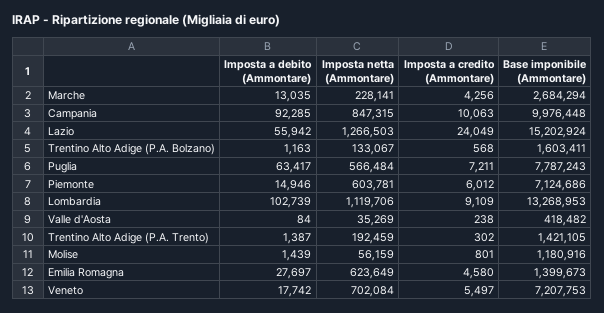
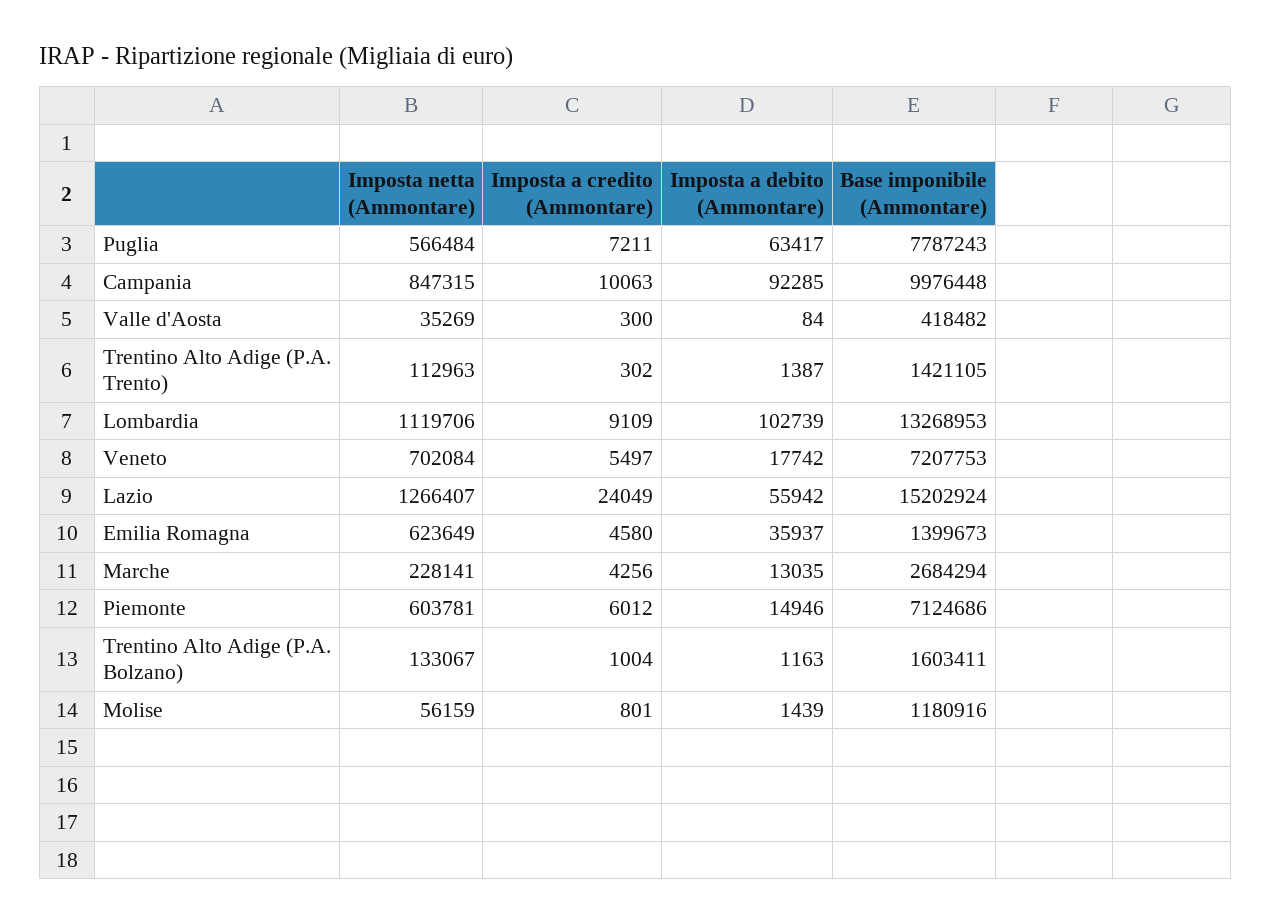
  {
    "Imposta a debito (Ammontare)": {
      "Marche": 13035,
      "Campania": 92285,
      "Lazio": 55942,
      "Trentino Alto Adige (P.A. Bolzano)": 1163,
      "Puglia": 63417,
      "Piemonte": 14946,
      "Lombardia": 102739,
      "Valle d'Aosta": 84,
      "Trentino Alto Adige (P.A. Trento)": 1387,
      "Molise": 1439,
-     "Emilia Romagna": 27697,
+     "Emilia Romagna": 35937,
      "Veneto": 17742
    },
    "Imposta netta (Ammontare)": {
      "Marche": 228141,
      "Campania": 847315,
-     "Lazio": 1266503,
+     "Lazio": 1266407,
      "Trentino Alto Adige (P.A. Bolzano)": 133067,
      "Puglia": 566484,
      "Piemonte": 603781,
      "Lombardia": 1119706,
      "Valle d'Aosta": 35269,
-     "Trentino Alto Adige (P.A. Trento)": 192459,
+     "Trentino Alto Adige (P.A. Trento)": 112963,
      "Molise": 56159,
      "Emilia Romagna": 623649,
      "Veneto": 702084
    },
    "Imposta a credito (Ammontare)": {
      "Marche": 4256,
      "Campania": 10063,
      "Lazio": 24049,
-     "Trentino Alto Adige (P.A. Bolzano)": 568,
+     "Trentino Alto Adige (P.A. Bolzano)": 1004,
      "Puglia": 7211,
      "Piemonte": 6012,
      "Lombardia": 9109,
-     "Valle d'Aosta": 238,
+     "Valle d'Aosta": 300,
      "Trentino Alto Adige (P.A. Trento)": 302,
      "Molise": 801,
      "Emilia Romagna": 4580,
      "Veneto": 5497
    },
    "Base imponibile (Ammontare)": {
      "Marche": 2684294,
      "Campania": 9976448,
      "Lazio": 15202924,
      "Trentino Alto Adige (P.A. Bolzano)": 1603411,
      "Puglia": 7787243,
      "Piemonte": 7124686,
      "Lombardia": 13268953,
      "Valle d'Aosta": 418482,
      "Trentino Alto Adige (P.A. Trento)": 1421105,
      "Molise": 1180916,
      "Emilia Romagna": 1399673,
      "Veneto": 7207753
    }
  }

